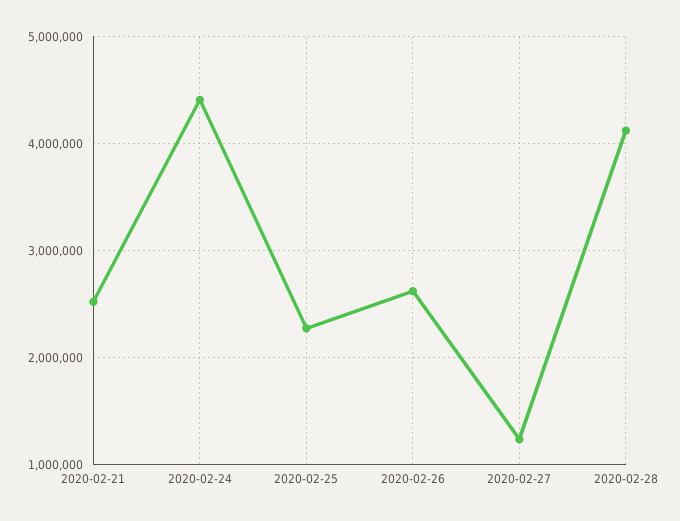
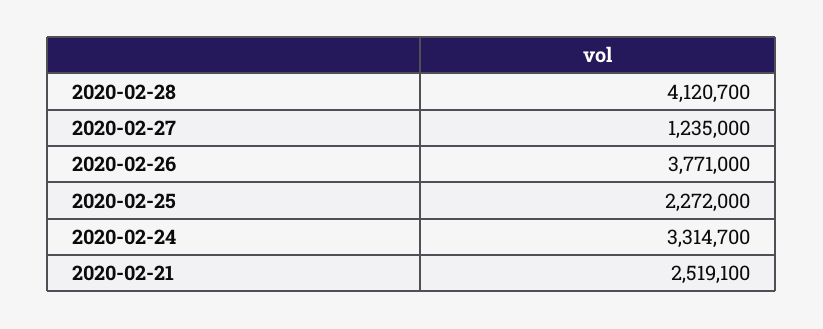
  {
    "2020-02-21": 2519100,
-   "2020-02-24": 4400000,
+   "2020-02-24": 3314700,
    "2020-02-25": 2272000,
-   "2020-02-26": 2600000,
+   "2020-02-26": 3771000,
    "2020-02-27": 1235000,
    "2020-02-28": 4120700
  }

